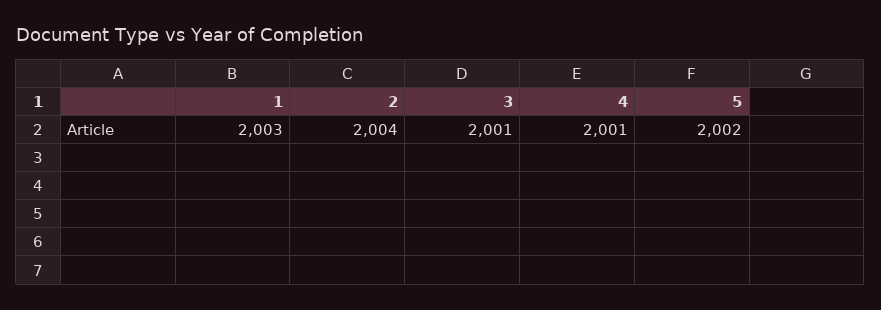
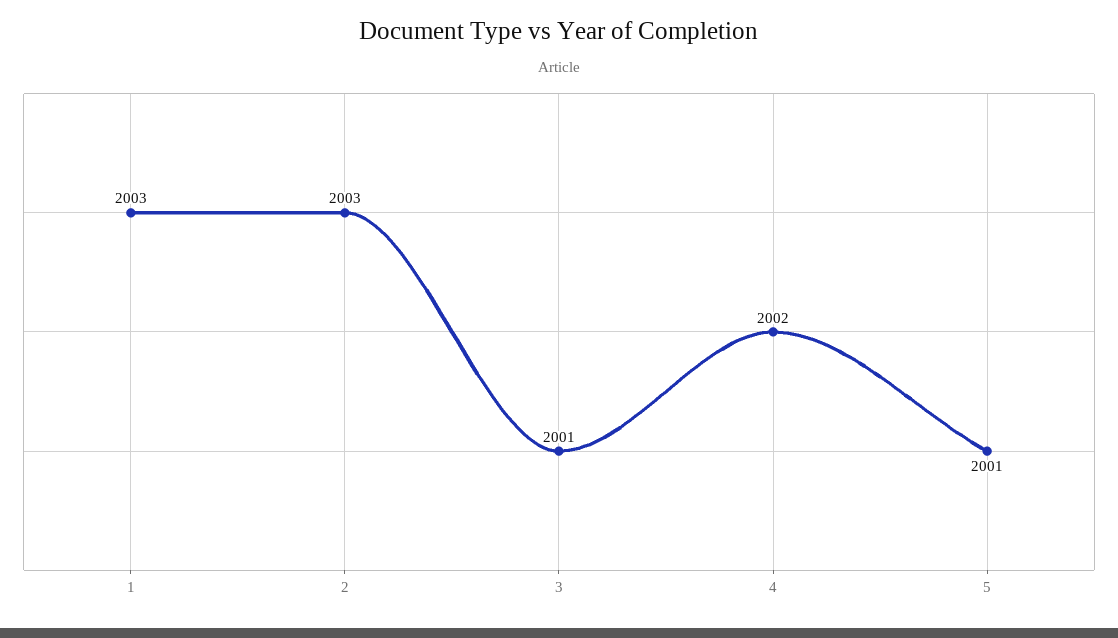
  {
    "1": 2003,
-   "2": 2004,
+   "2": 2003,
    "3": 2001,
-   "4": 2001,
+   "4": 2002,
-   "5": 2002
+   "5": 2001
  }

